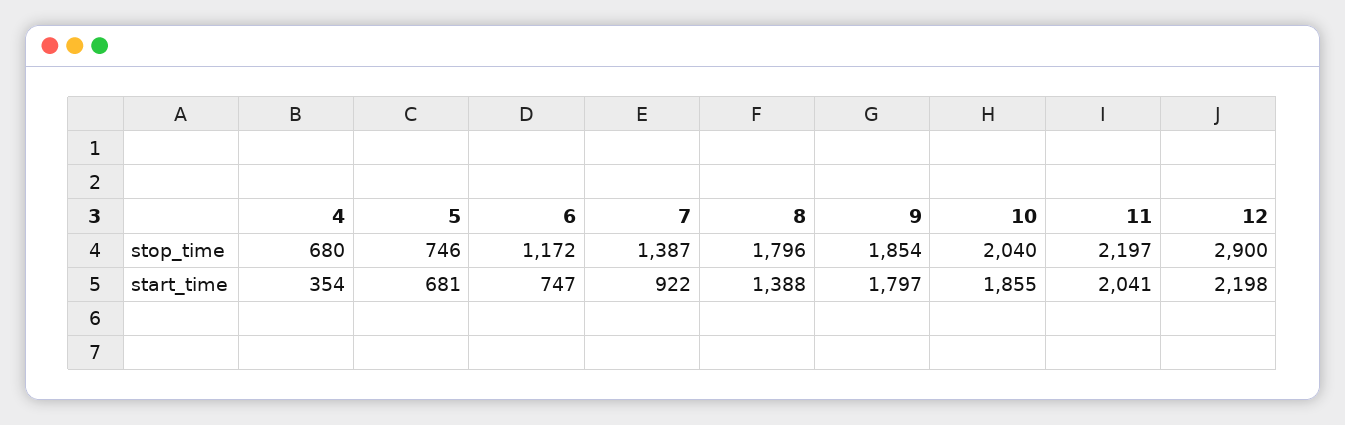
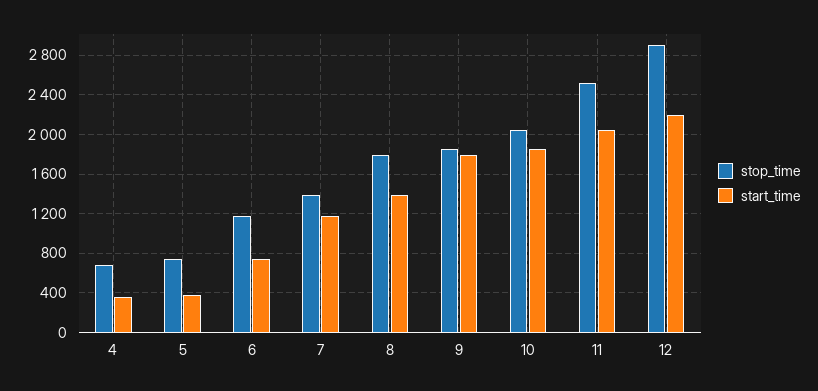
  {
    "stop_time": {
      "4": 680,
      "5": 746,
      "6": 1172,
      "7": 1387,
      "8": 1796,
      "9": 1854,
      "10": 2040,
-     "11": 2197,
+     "11": 2500,
      "12": 2900
    },
    "start_time": {
      "4": 354,
-     "5": 681,
+     "5": 400,
      "6": 747,
-     "7": 922,
+     "7": 1200,
      "8": 1388,
      "9": 1797,
      "10": 1855,
      "11": 2041,
      "12": 2198
    }
  }

